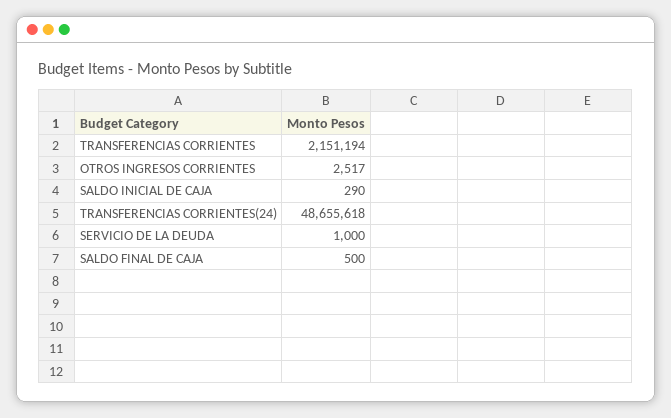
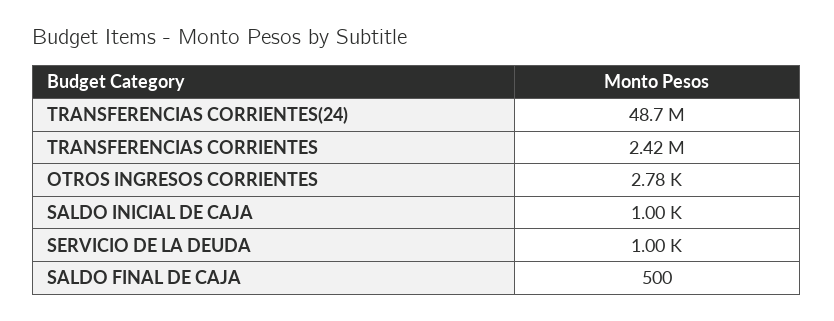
  {
-   "TRANSFERENCIAS CORRIENTES": 2151194,
+   "TRANSFERENCIAS CORRIENTES": 2420000,
-   "OTROS INGRESOS CORRIENTES": 2517,
+   "OTROS INGRESOS CORRIENTES": 2780,
-   "SALDO INICIAL DE CAJA": 290,
+   "SALDO INICIAL DE CAJA": 1000,
    "TRANSFERENCIAS CORRIENTES(24)": 48655618,
    "SERVICIO DE LA DEUDA": 1000,
    "SALDO FINAL DE CAJA": 500
  }

